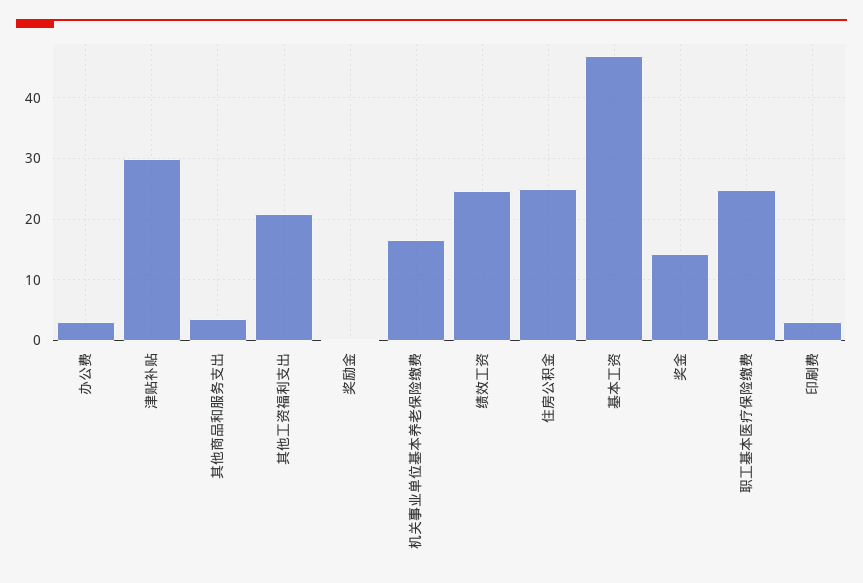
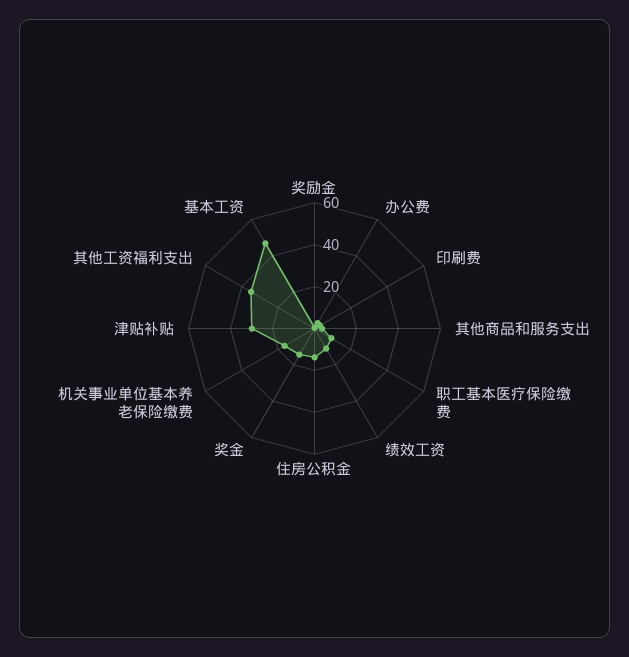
  {
    "办公费": 3,
    "津贴补贴": 30,
    "其他商品和服务支出": 4,
-   "其他工资福利支出": 21,
+   "其他工资福利支出": 35,
    "奖励金": 0,
    "机关事业单位基本养老保险缴费": 16,
-   "绩效工资": 25,
+   "绩效工资": 10,
-   "住房公积金": 25,
+   "住房公积金": 15,
    "基本工资": 47,
    "奖金": 14,
-   "职工基本医疗保险缴费": 25,
+   "职工基本医疗保险缴费": 10,
    "印刷费": 3
  }

